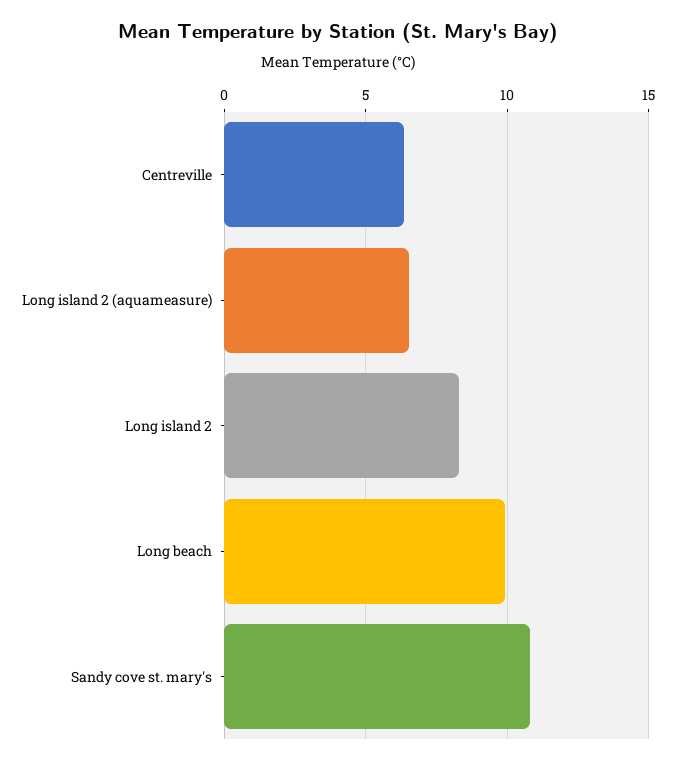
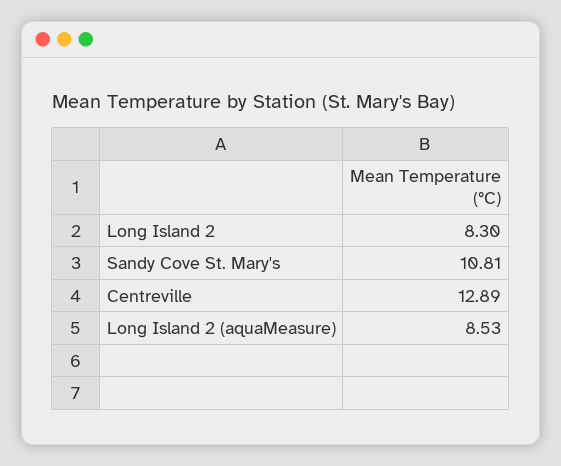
  {
-   "Centreville": 6.5,
+   "Centreville": 12.89,
-   "Long island 2 (aquameasure)": 6.5,
+   "Long island 2 (aquameasure)": 8.53,
    "Long island 2": 8.3,
-   "Long beach": 10,
    "Sandy cove st. mary's": 10.81
  }

